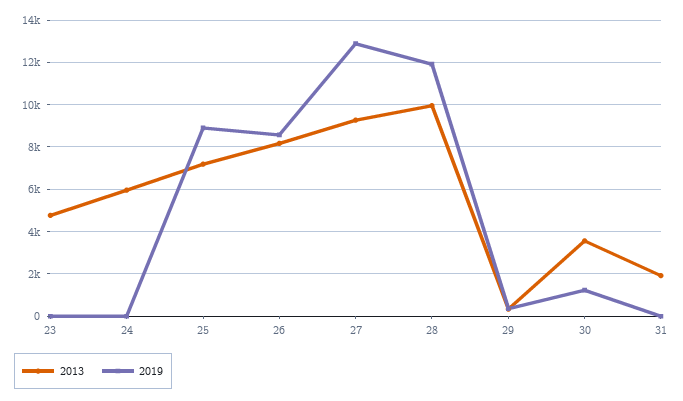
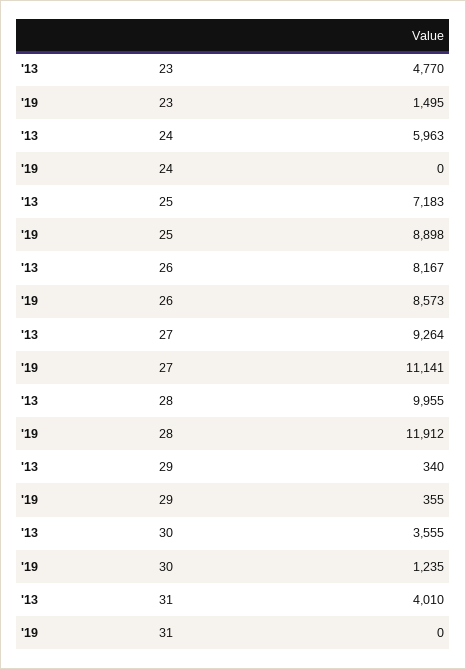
  {
    "2013": {
      "23": 4770,
      "24": 5963,
      "25": 7183,
      "26": 8167,
      "27": 9264,
      "28": 9955,
      "29": 340,
      "30": 3555,
-     "31": 2000
+     "31": 4010
    },
    "2019": {
-     "23": 0,
+     "23": 1495,
      "24": 0,
      "25": 8898,
      "26": 8573,
-     "27": 13000,
+     "27": 11141,
      "28": 11912,
      "29": 355,
      "30": 1235,
      "31": 0
    }
  }

